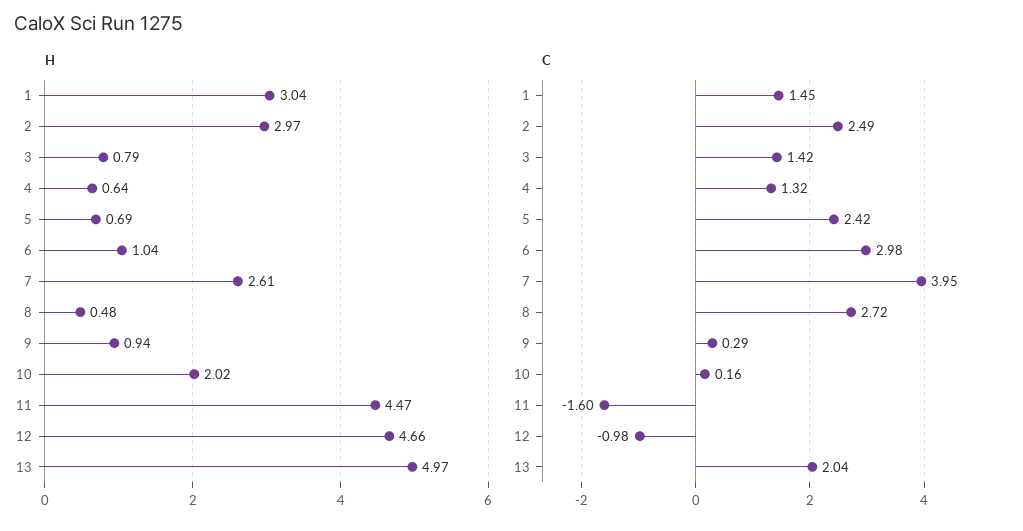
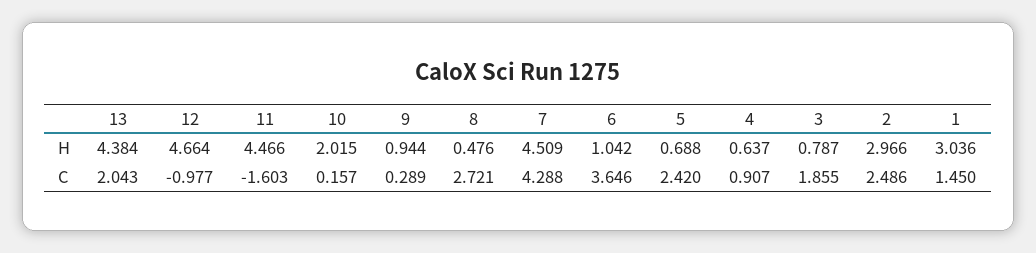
  {
    "H": {
      "1": 3.036,
      "2": 2.966,
      "3": 0.787,
      "4": 0.637,
      "5": 0.688,
      "6": 1.042,
-     "7": 2.61,
+     "7": 4.509,
      "8": 0.476,
      "9": 0.944,
      "10": 2.015,
      "11": 4.466,
      "12": 4.664,
-     "13": 4.97
+     "13": 4.384
    },
    "C": {
      "1": 1.45,
      "2": 2.486,
-     "3": 1.42,
+     "3": 1.855,
-     "4": 1.32,
+     "4": 0.907,
      "5": 2.42,
-     "6": 2.98,
+     "6": 3.646,
-     "7": 3.95,
+     "7": 4.288,
      "8": 2.721,
      "9": 0.289,
      "10": 0.157,
      "11": -1.603,
      "12": -0.977,
      "13": 2.043
    }
  }

